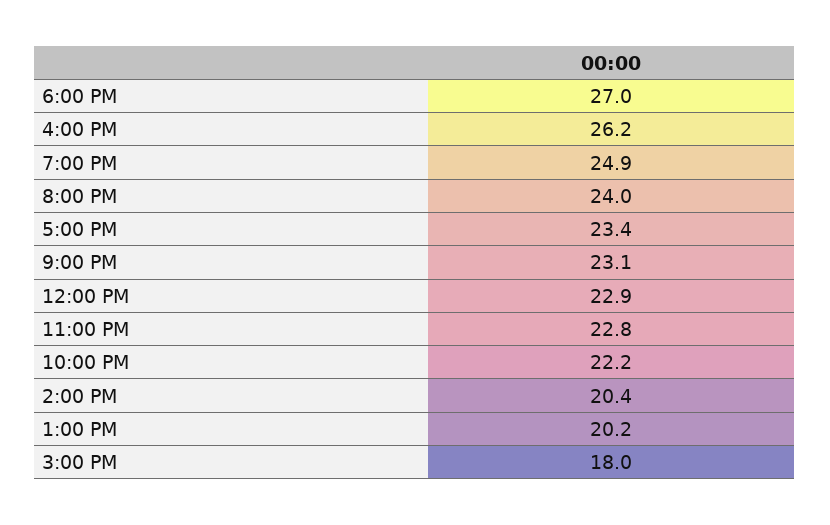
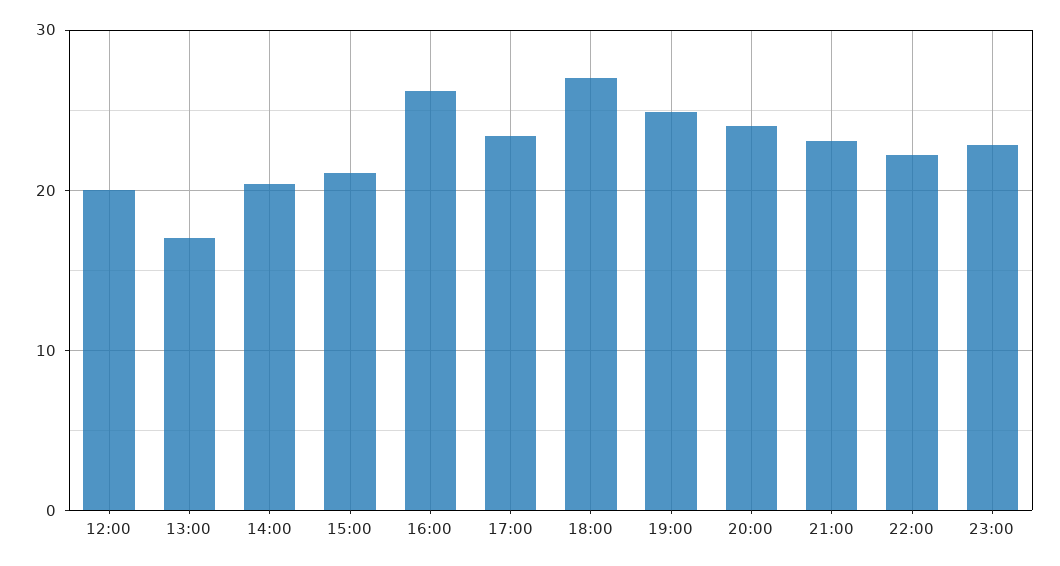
  {
    "6:00 PM": 27,
    "4:00 PM": 26.2,
    "7:00 PM": 24.9,
    "8:00 PM": 24,
    "5:00 PM": 23.4,
    "9:00 PM": 23.1,
-   "12:00 PM": 22.9,
+   "12:00 PM": 20,
    "11:00 PM": 22.8,
    "10:00 PM": 22.2,
    "2:00 PM": 20.4,
-   "1:00 PM": 20.2,
+   "1:00 PM": 17,
-   "3:00 PM": 18
+   "3:00 PM": 21
  }

